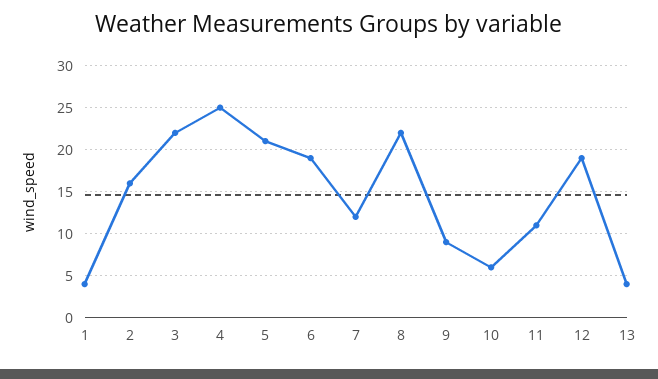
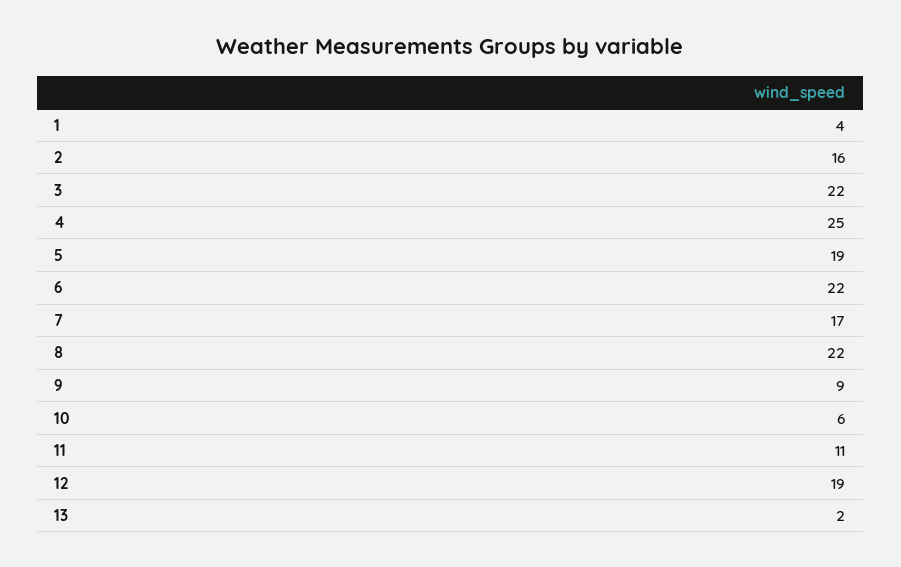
  {
    "1": 4,
    "2": 16,
    "3": 22,
    "4": 25,
-   "5": 21,
+   "5": 19,
-   "6": 19,
+   "6": 22,
-   "7": 12,
+   "7": 17,
    "8": 22,
    "9": 9,
    "10": 6,
    "11": 11,
    "12": 19,
-   "13": 4
+   "13": 2
  }

